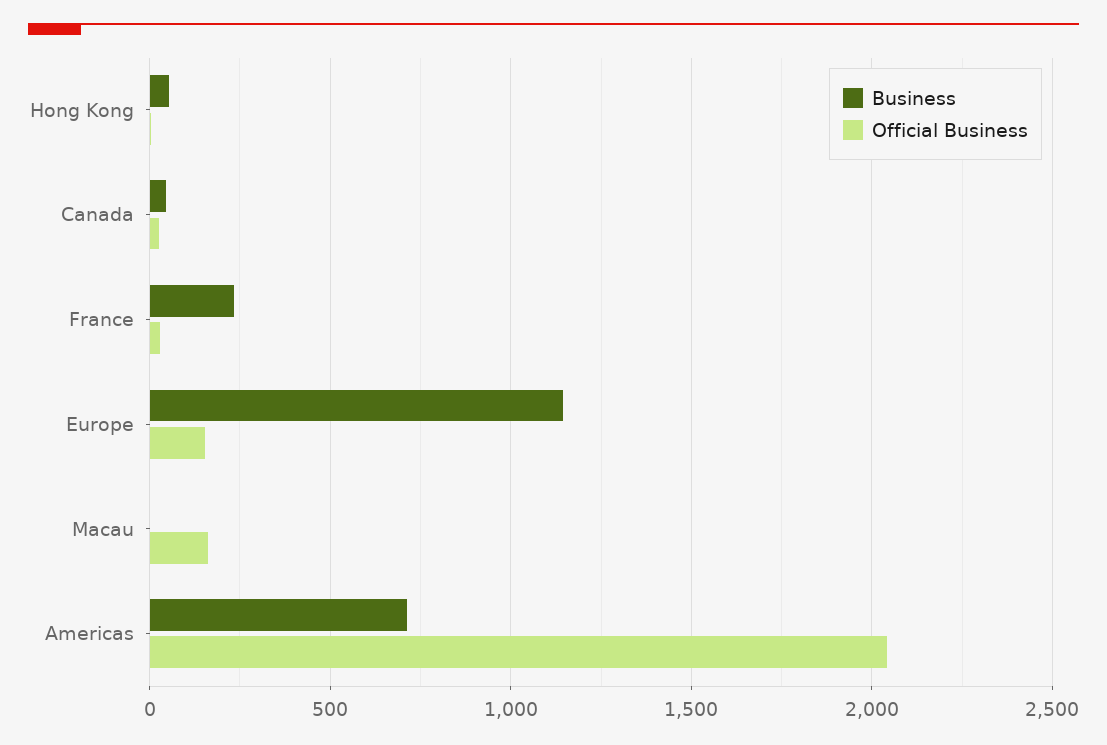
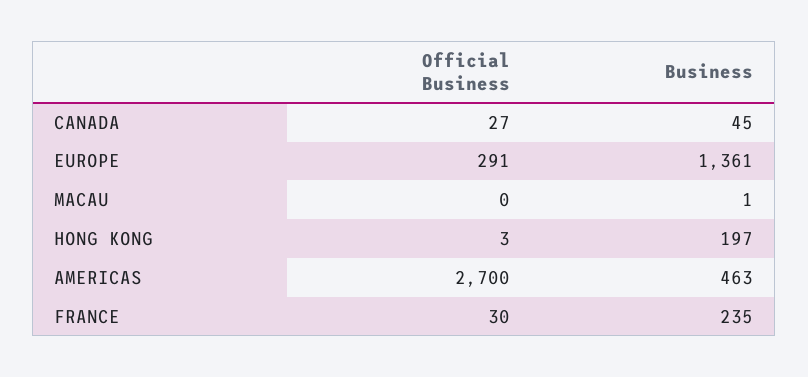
  {
    "Business": {
-     "Hong Kong": 50,
+     "Hong Kong": 197,
      "Canada": 45,
      "France": 235,
-     "Europe": 1150,
+     "Europe": 1361,
      "Macau": 1,
-     "Americas": 700
+     "Americas": 463
    },
    "Official Business": {
      "Hong Kong": 3,
      "Canada": 27,
      "France": 30,
-     "Europe": 150,
+     "Europe": 291,
-     "Macau": 150,
+     "Macau": 0,
-     "Americas": 2050
+     "Americas": 2700
    }
  }

